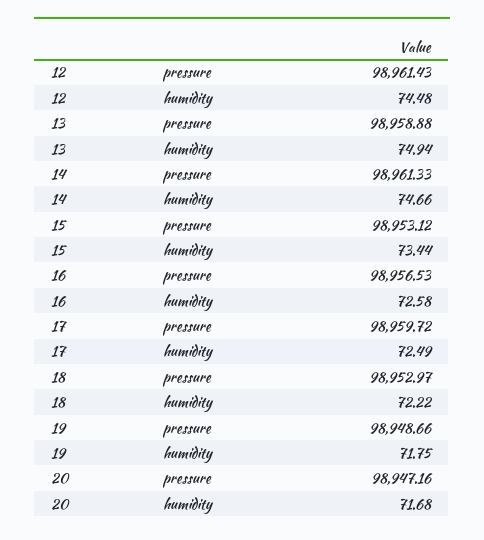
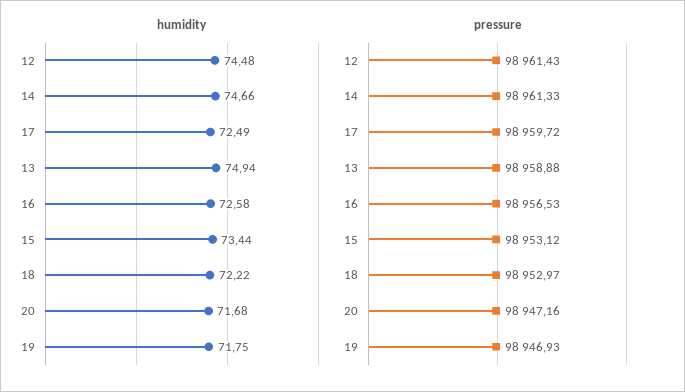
  {
    "pressure": {
      "12": 98961.43,
      "13": 98958.88,
      "14": 98961.33,
      "15": 98953.12,
      "16": 98956.53,
      "17": 98959.72,
      "18": 98952.97,
-     "19": 98948.66,
+     "19": 98946.93,
      "20": 98947.16
    },
    "humidity": {
      "12": 74.48,
      "13": 74.94,
      "14": 74.66,
      "15": 73.44,
      "16": 72.58,
      "17": 72.49,
      "18": 72.22,
      "19": 71.75,
      "20": 71.68
    }
  }

